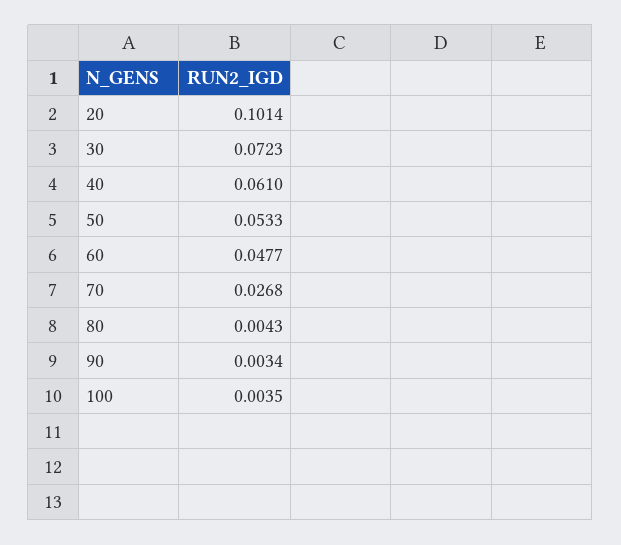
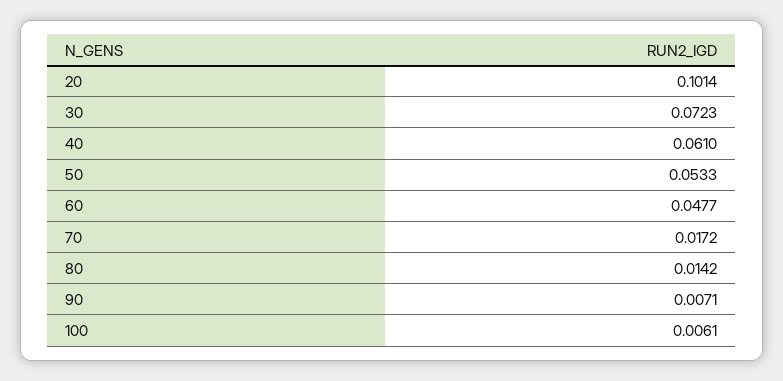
  {
    "20": 0.1014,
    "30": 0.0723,
    "40": 0.061,
    "50": 0.0533,
    "60": 0.0477,
-   "70": 0.0268,
+   "70": 0.0172,
-   "80": 0.0043,
+   "80": 0.0142,
-   "90": 0.0034,
+   "90": 0.0071,
-   "100": 0.0035
+   "100": 0.0061
  }

